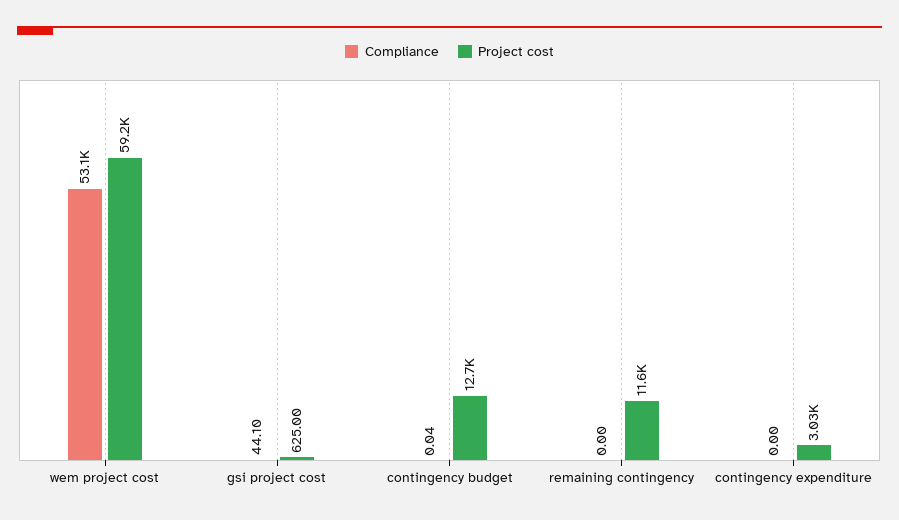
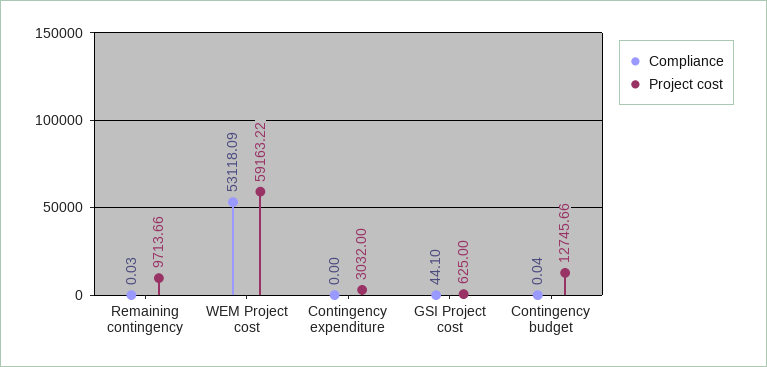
  {
    "Compliance": {
      "wem project cost": 53118.09,
      "gsi project cost": 44.1,
      "contingency budget": 0.04,
-     "remaining contingency": 0,
+     "remaining contingency": 0.03,
      "contingency expenditure": 0
    },
    "Project cost": {
      "wem project cost": 59163.22,
      "gsi project cost": 625,
      "contingency budget": 12745.66,
-     "remaining contingency": 11600,
+     "remaining contingency": 9713.66,
      "contingency expenditure": 3032
    }
  }

